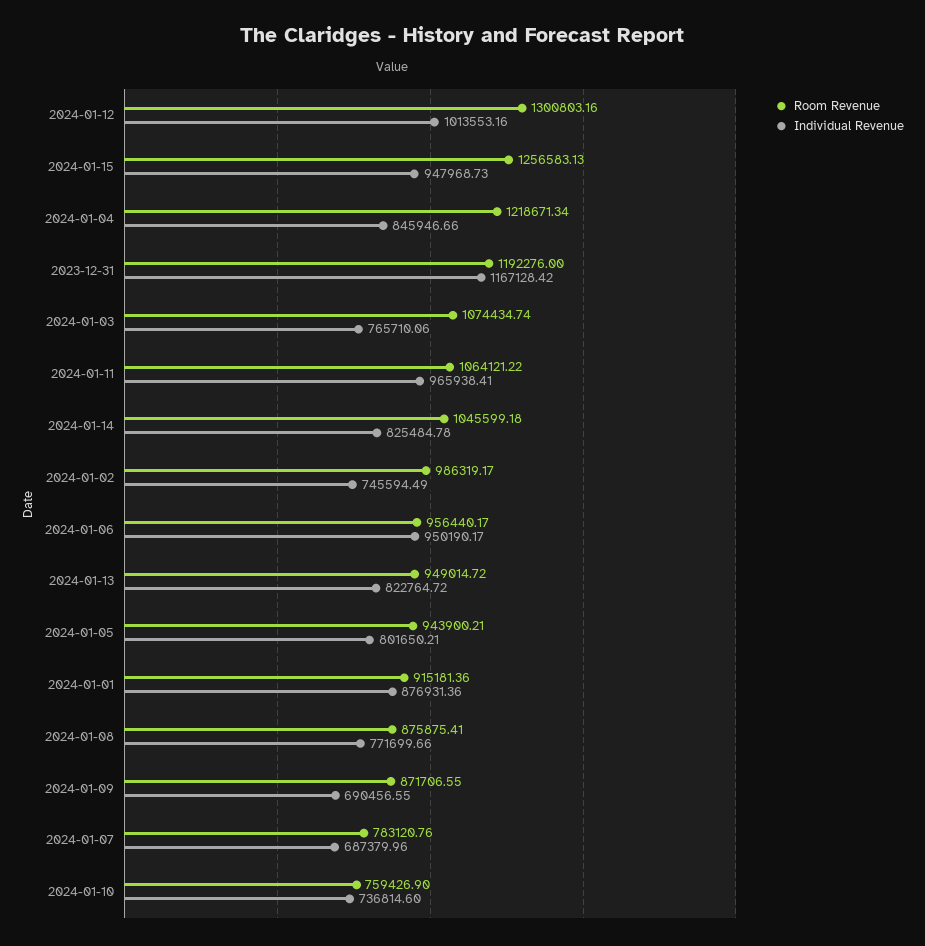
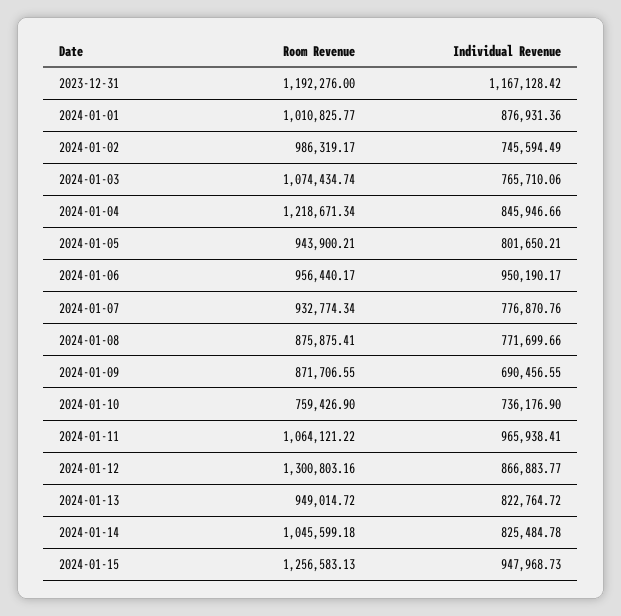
  {
    "Room Revenue": {
      "2024-01-12": 1300803.16,
      "2024-01-15": 1256583.13,
      "2024-01-04": 1218671.34,
      "2023-12-31": 1192276,
      "2024-01-03": 1074434.74,
      "2024-01-11": 1064121.22,
      "2024-01-14": 1045599.18,
      "2024-01-02": 986319.17,
      "2024-01-06": 956440.17,
      "2024-01-13": 949014.72,
      "2024-01-05": 943900.21,
-     "2024-01-01": 915181.36,
+     "2024-01-01": 1010825.77,
      "2024-01-08": 875875.41,
      "2024-01-09": 871706.55,
-     "2024-01-07": 783120.76,
+     "2024-01-07": 932774.34,
      "2024-01-10": 759426.9
    },
    "Individual Revenue": {
-     "2024-01-12": 1013553.16,
+     "2024-01-12": 866883.77,
      "2024-01-15": 947968.73,
      "2024-01-04": 845946.66,
      "2023-12-31": 1167128.42,
      "2024-01-03": 765710.06,
      "2024-01-11": 965938.41,
      "2024-01-14": 825484.78,
      "2024-01-02": 745594.49,
      "2024-01-06": 950190.17,
      "2024-01-13": 822764.72,
      "2024-01-05": 801650.21,
      "2024-01-01": 876931.36,
      "2024-01-08": 771699.66,
      "2024-01-09": 690456.55,
-     "2024-01-07": 687379.96,
+     "2024-01-07": 776870.76,
-     "2024-01-10": 736814.6
+     "2024-01-10": 736176.9
    }
  }

